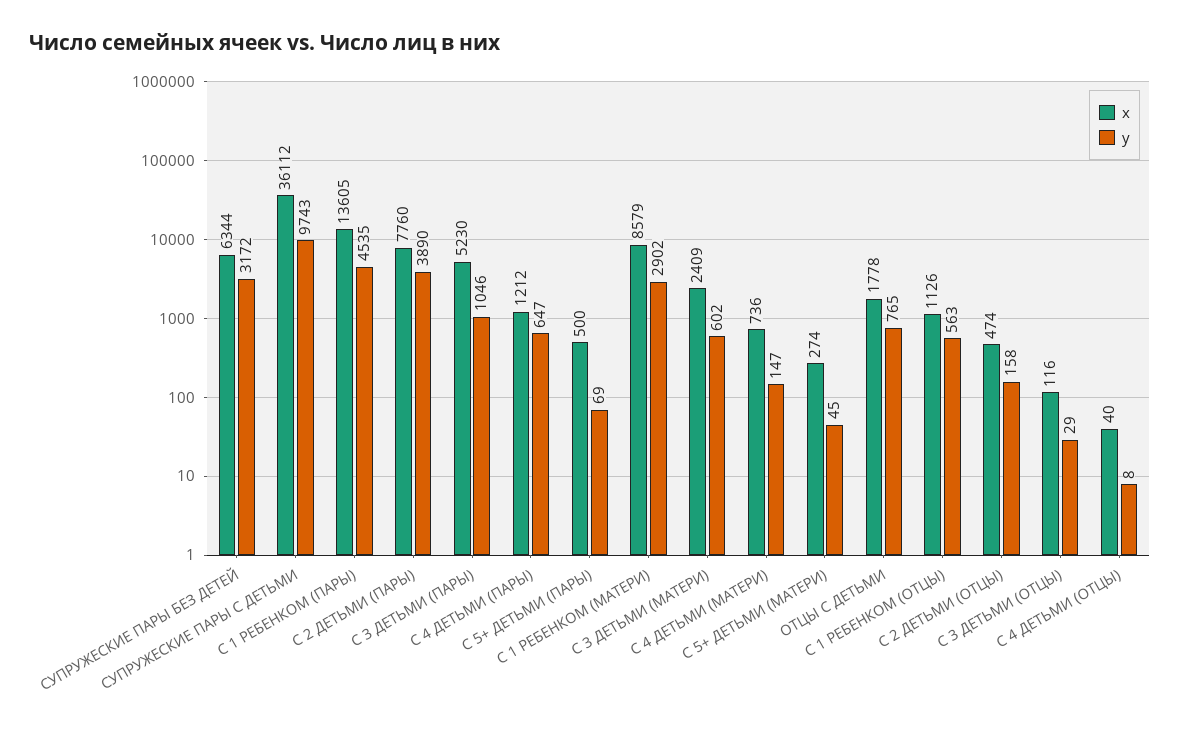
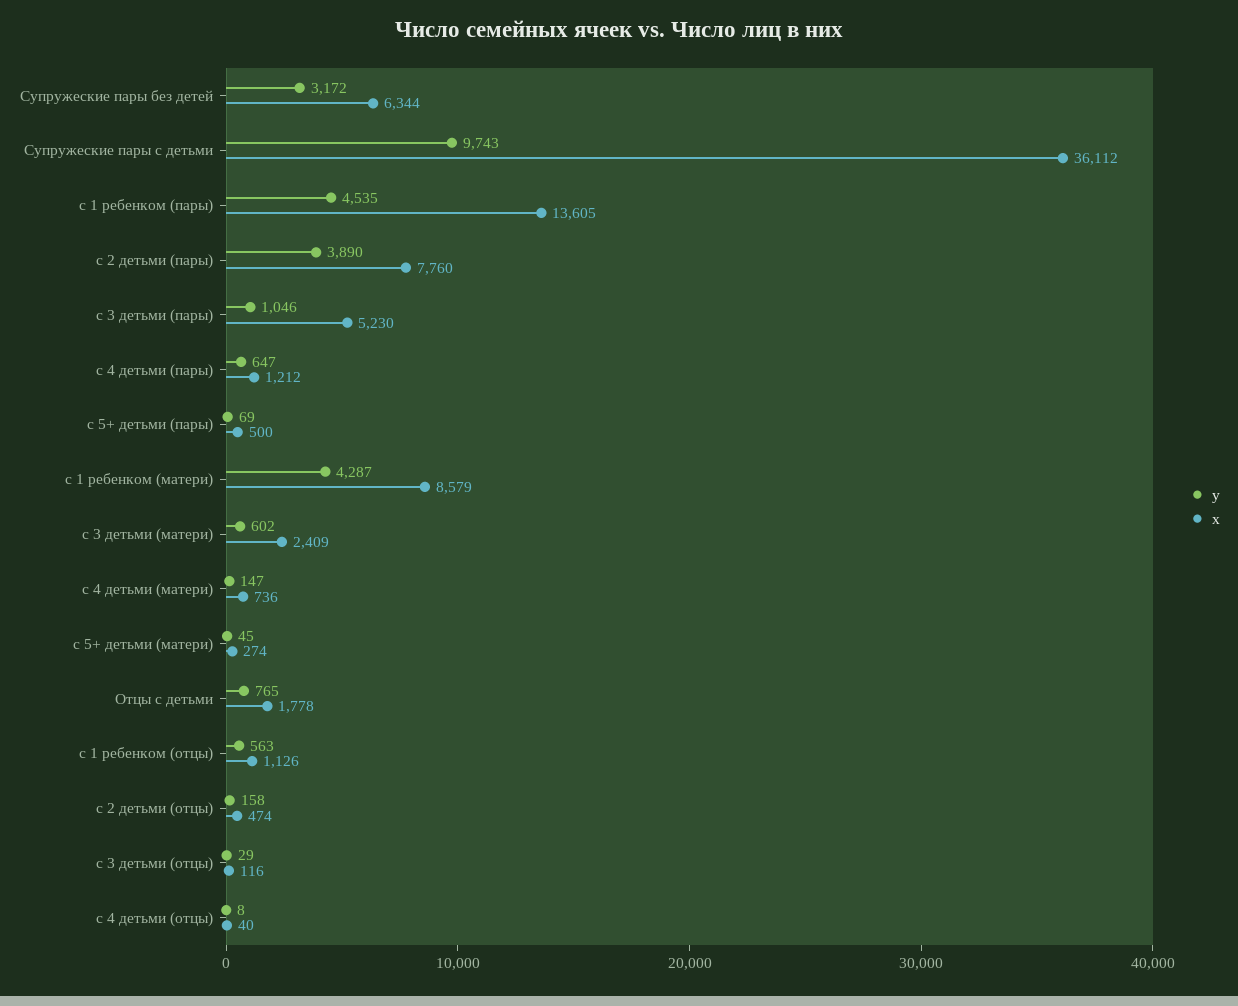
  {
    "x": {
      "СУПРУЖЕСКИЕ ПАРЫ БЕЗ ДЕТЕЙ": 6344,
      "СУПРУЖЕСКИЕ ПАРЫ С ДЕТЬМИ": 36112,
      "С 1 РЕБЕНКОМ (ПАРЫ)": 13605,
      "С 2 ДЕТЬМИ (ПАРЫ)": 7760,
      "С 3 ДЕТЬМИ (ПАРЫ)": 5230,
      "С 4 ДЕТЬМИ (ПАРЫ)": 1212,
      "С 5+ ДЕТЬМИ (ПАРЫ)": 500,
      "С 1 РЕБЕНКОМ (МАТЕРИ)": 8579,
      "С 3 ДЕТЬМИ (МАТЕРИ)": 2409,
      "С 4 ДЕТЬМИ (МАТЕРИ)": 736,
      "С 5+ ДЕТЬМИ (МАТЕРИ)": 274,
      "ОТЦЫ С ДЕТЬМИ": 1778,
      "С 1 РЕБЕНКОМ (ОТЦЫ)": 1126,
      "С 2 ДЕТЬМИ (ОТЦЫ)": 474,
      "С 3 ДЕТЬМИ (ОТЦЫ)": 116,
      "С 4 ДЕТЬМИ (ОТЦЫ)": 40
    },
    "y": {
      "СУПРУЖЕСКИЕ ПАРЫ БЕЗ ДЕТЕЙ": 3172,
      "СУПРУЖЕСКИЕ ПАРЫ С ДЕТЬМИ": 9743,
      "С 1 РЕБЕНКОМ (ПАРЫ)": 4535,
      "С 2 ДЕТЬМИ (ПАРЫ)": 3890,
      "С 3 ДЕТЬМИ (ПАРЫ)": 1046,
      "С 4 ДЕТЬМИ (ПАРЫ)": 647,
      "С 5+ ДЕТЬМИ (ПАРЫ)": 69,
-     "С 1 РЕБЕНКОМ (МАТЕРИ)": 2902,
+     "С 1 РЕБЕНКОМ (МАТЕРИ)": 4287,
      "С 3 ДЕТЬМИ (МАТЕРИ)": 602,
      "С 4 ДЕТЬМИ (МАТЕРИ)": 147,
      "С 5+ ДЕТЬМИ (МАТЕРИ)": 45,
      "ОТЦЫ С ДЕТЬМИ": 765,
      "С 1 РЕБЕНКОМ (ОТЦЫ)": 563,
      "С 2 ДЕТЬМИ (ОТЦЫ)": 158,
      "С 3 ДЕТЬМИ (ОТЦЫ)": 29,
      "С 4 ДЕТЬМИ (ОТЦЫ)": 8
    }
  }

